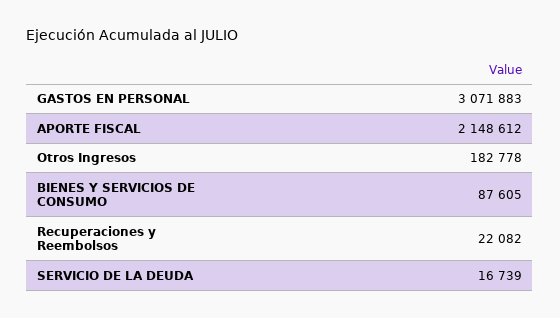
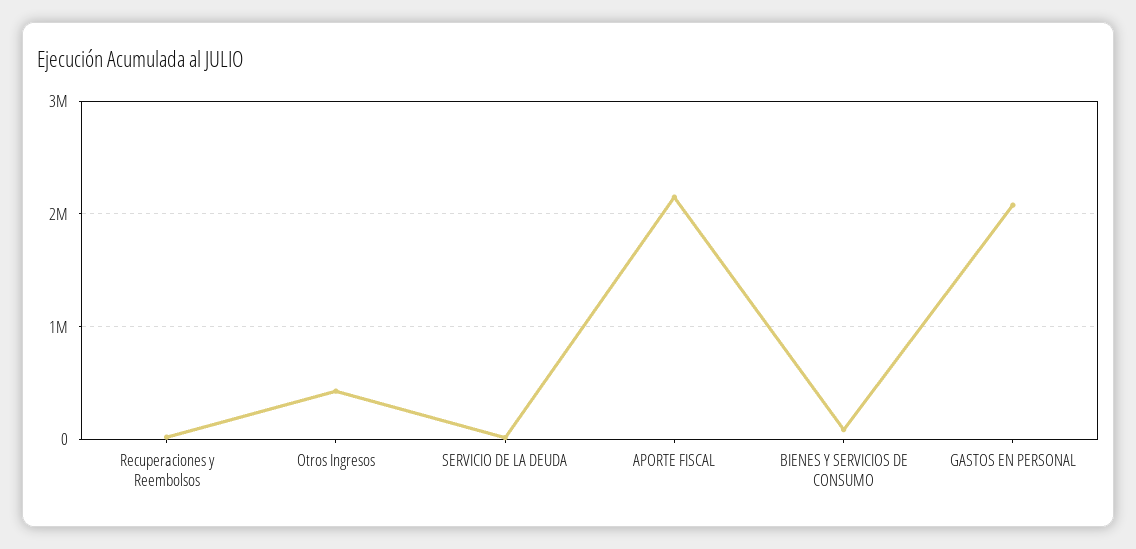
  {
-   "GASTOS EN PERSONAL": 3071883,
+   "GASTOS EN PERSONAL": 2100000,
    "APORTE FISCAL": 2148612,
-   "Otros Ingresos": 182778,
+   "Otros Ingresos": 400000,
    "BIENES Y SERVICIOS DE CONSUMO": 87605,
    "Recuperaciones y Reembolsos": 22082,
    "SERVICIO DE LA DEUDA": 16739
  }

